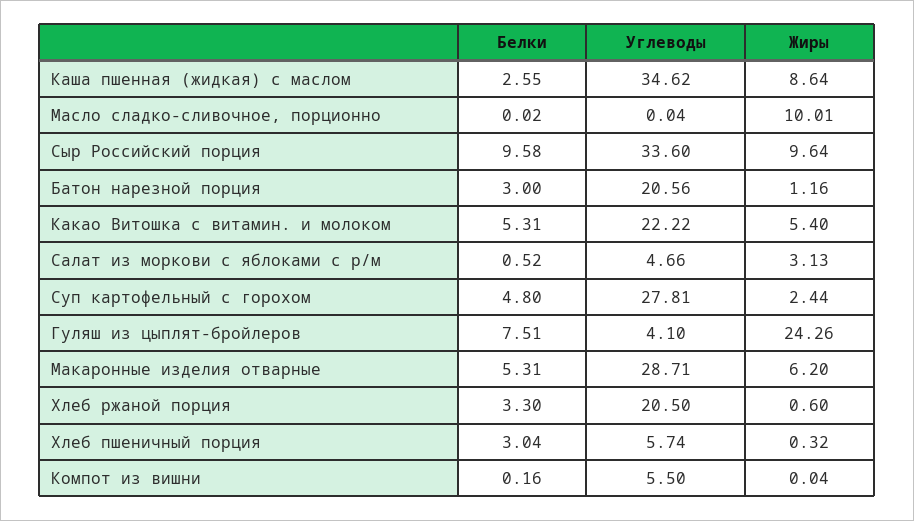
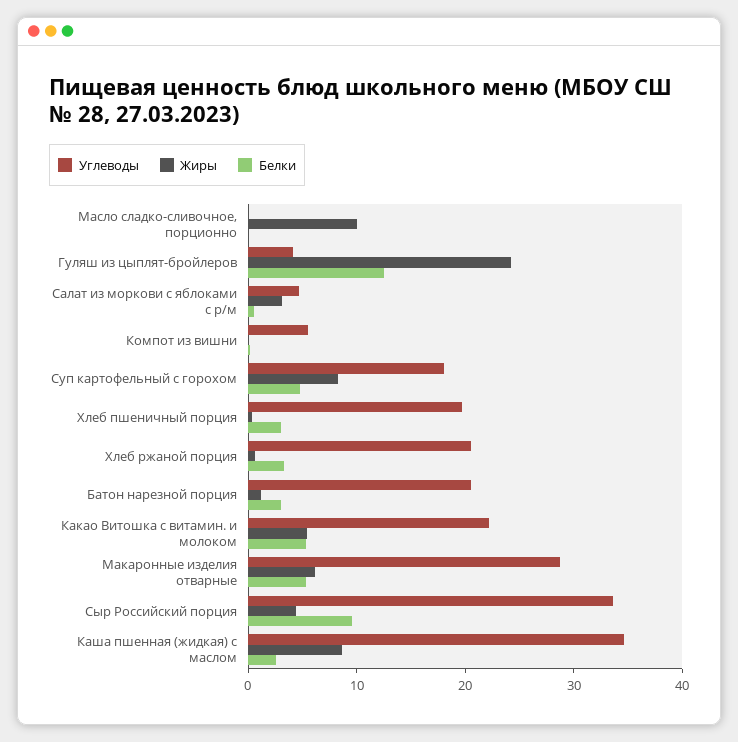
  {
    "Белки": {
      "Каша пшенная (жидкая) с маслом": 2.55,
      "Масло сладко-сливочное, порционно": 0.02,
      "Сыр Российский порция": 9.58,
      "Батон нарезной порция": 3,
      "Какао Витошка с витамин. и молоком": 5.31,
      "Салат из моркови с яблоками с р/м": 0.52,
      "Суп картофельный с горохом": 4.8,
-     "Гуляш из цыплят-бройлеров": 7.51,
+     "Гуляш из цыплят-бройлеров": 12,
      "Макаронные изделия отварные": 5.31,
      "Хлеб ржаной порция": 3.3,
      "Хлеб пшеничный порция": 3.04,
      "Компот из вишни": 0.16
    },
    "Углеводы": {
      "Каша пшенная (жидкая) с маслом": 34.62,
      "Масло сладко-сливочное, порционно": 0.04,
      "Сыр Российский порция": 33.6,
      "Батон нарезной порция": 20.56,
      "Какао Витошка с витамин. и молоком": 22.22,
      "Салат из моркови с яблоками с р/м": 4.66,
-     "Суп картофельный с горохом": 27.81,
+     "Суп картофельный с горохом": 18,
      "Гуляш из цыплят-бройлеров": 4.1,
      "Макаронные изделия отварные": 28.71,
      "Хлеб ржаной порция": 20.5,
-     "Хлеб пшеничный порция": 5.74,
+     "Хлеб пшеничный порция": 20,
      "Компот из вишни": 5.5
    },
    "Жиры": {
      "Каша пшенная (жидкая) с маслом": 8.64,
      "Масло сладко-сливочное, порционно": 10.01,
-     "Сыр Российский порция": 9.64,
+     "Сыр Российский порция": 4,
      "Батон нарезной порция": 1.16,
      "Какао Витошка с витамин. и молоком": 5.4,
      "Салат из моркови с яблоками с р/м": 3.13,
-     "Суп картофельный с горохом": 2.44,
+     "Суп картофельный с горохом": 8,
      "Гуляш из цыплят-бройлеров": 24.26,
      "Макаронные изделия отварные": 6.2,
      "Хлеб ржаной порция": 0.6,
      "Хлеб пшеничный порция": 0.32,
      "Компот из вишни": 0.04
    }
  }

